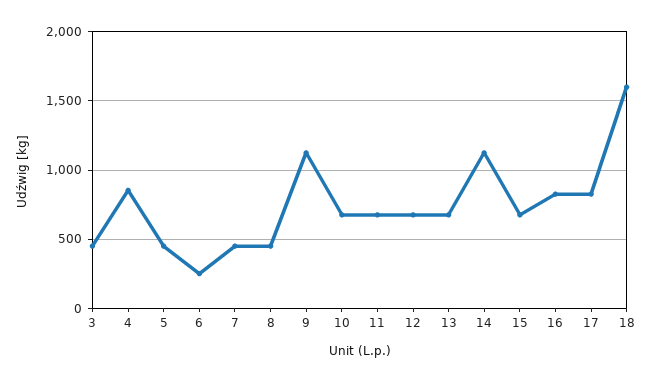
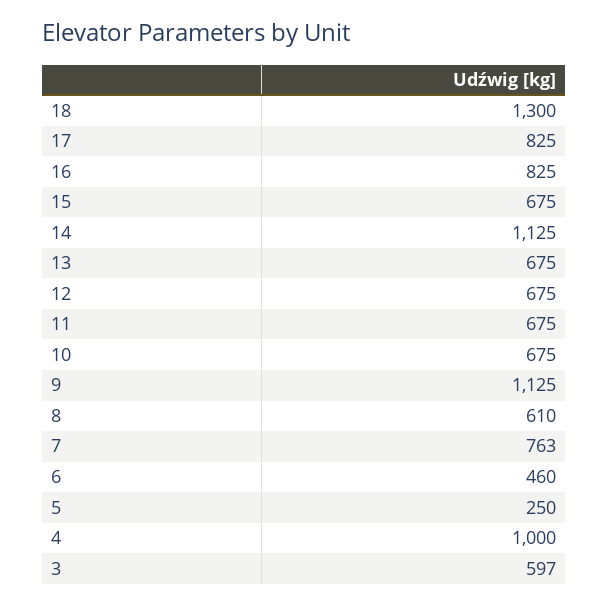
  {
-   "3": 450,
+   "3": 597,
-   "4": 850,
+   "4": 1000,
-   "5": 450,
+   "5": 250,
-   "6": 250,
+   "6": 460,
-   "7": 450,
+   "7": 763,
-   "8": 450,
+   "8": 610,
    "9": 1125,
    "10": 675,
    "11": 675,
    "12": 675,
    "13": 675,
    "14": 1125,
    "15": 675,
    "16": 825,
    "17": 825,
-   "18": 1600
+   "18": 1300
  }

